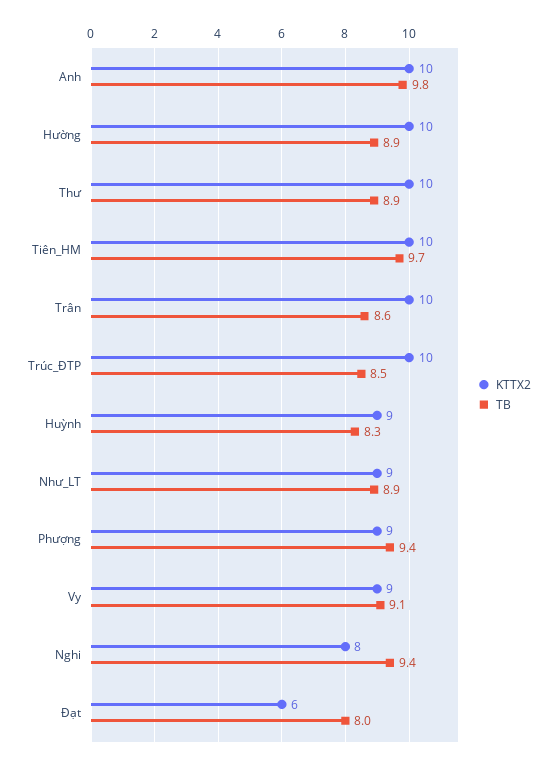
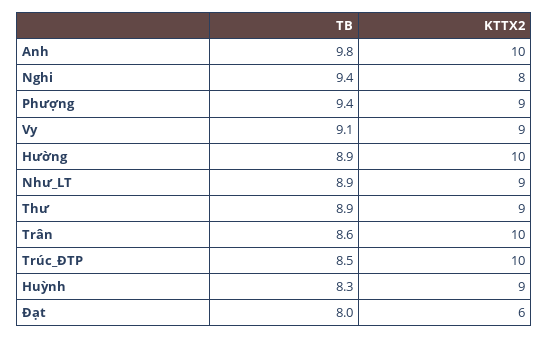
  {
    "KTTX2": {
      "Anh": 10,
      "Hường": 10,
-     "Thư": 10,
+     "Thư": 9,
-     "Tiên_HM": 10,
      "Trân": 10,
      "Trúc_ĐTP": 10,
      "Huỳnh": 9,
      "Như_LT": 9,
      "Phượng": 9,
      "Vy": 9,
      "Nghi": 8,
      "Đạt": 6
    },
    "TB": {
      "Anh": 9.8,
      "Hường": 8.9,
      "Thư": 8.9,
-     "Tiên_HM": 9.7,
      "Trân": 8.6,
      "Trúc_ĐTP": 8.5,
      "Huỳnh": 8.3,
      "Như_LT": 8.9,
      "Phượng": 9.4,
      "Vy": 9.1,
      "Nghi": 9.4,
      "Đạt": 8
    }
  }

